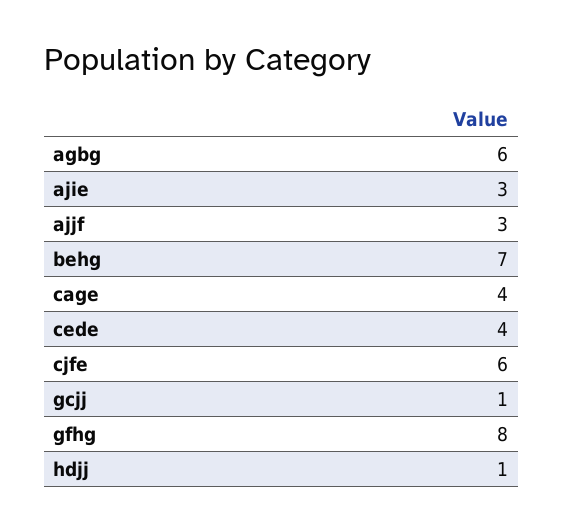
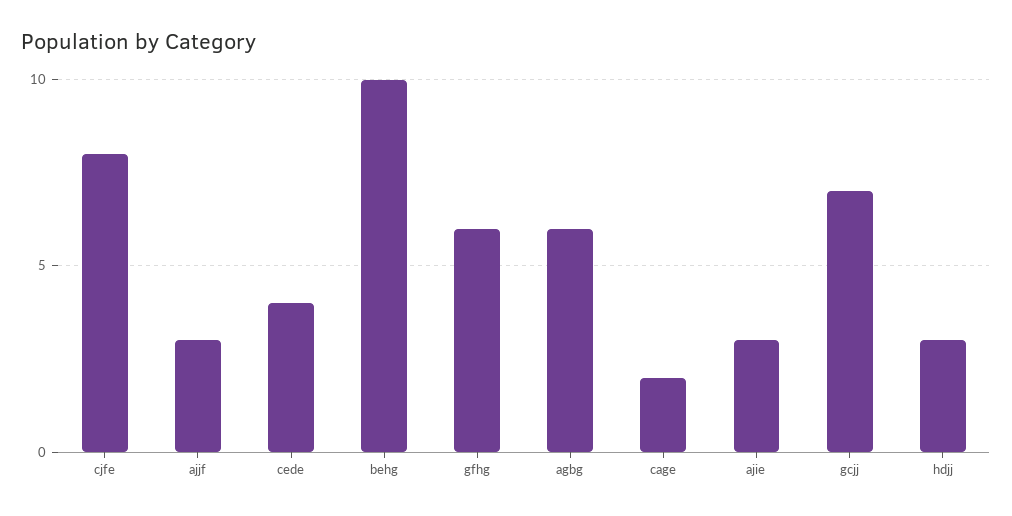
  {
    "agbg": 6,
    "ajie": 3,
    "ajjf": 3,
-   "behg": 7,
+   "behg": 10,
-   "cage": 4,
+   "cage": 2,
    "cede": 4,
-   "cjfe": 6,
+   "cjfe": 8,
-   "gcjj": 1,
+   "gcjj": 7,
-   "gfhg": 8,
+   "gfhg": 6,
-   "hdjj": 1
+   "hdjj": 3
  }

